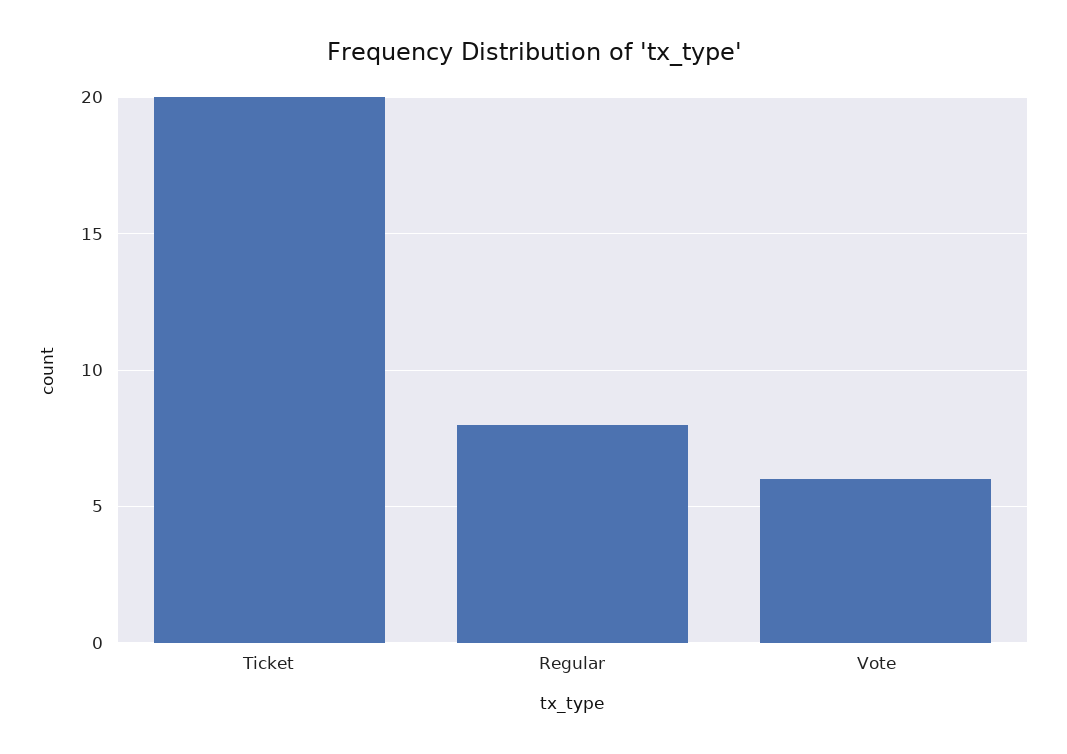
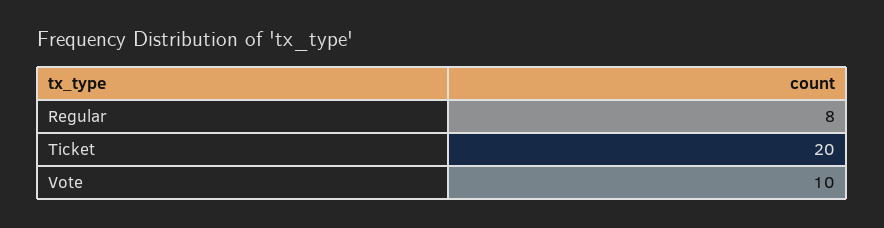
  {
    "Ticket": 20,
    "Regular": 8,
-   "Vote": 6
+   "Vote": 10
  }

